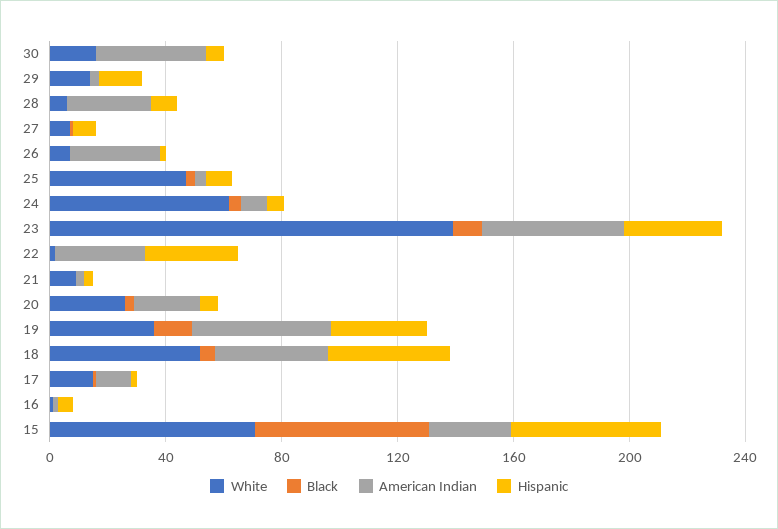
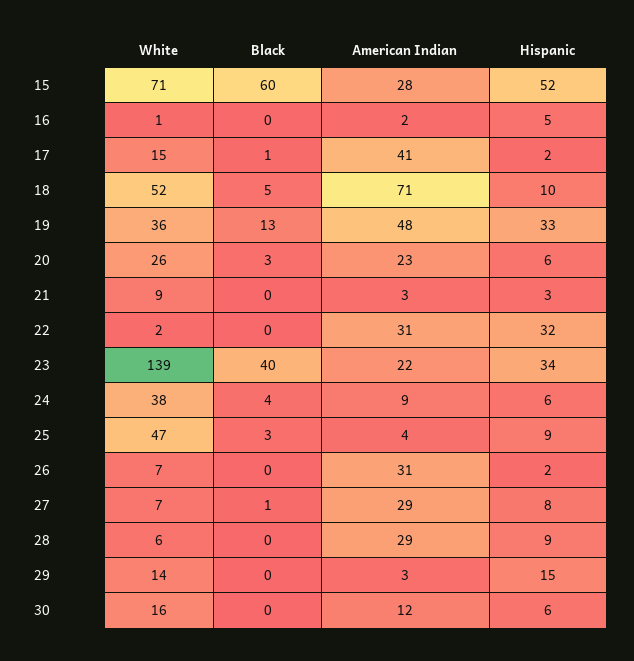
  {
    "White": {
      "30": 16,
      "29": 14,
      "28": 6,
      "27": 7,
      "26": 7,
      "25": 47,
-     "24": 60,
+     "24": 38,
      "23": 139,
      "22": 2,
      "21": 9,
      "20": 26,
      "19": 36,
      "18": 52,
      "17": 15,
      "16": 1,
      "15": 71
    },
    "Black": {
      "30": 0,
      "29": 0,
      "28": 0,
      "27": 1,
      "26": 0,
      "25": 3,
      "24": 4,
-     "23": 10,
+     "23": 40,
      "22": 0,
      "21": 0,
      "20": 3,
      "19": 13,
      "18": 5,
      "17": 1,
      "16": 0,
      "15": 60
    },
    "American Indian": {
-     "30": 40,
+     "30": 12,
      "29": 3,
      "28": 29,
-     "27": 0,
+     "27": 29,
      "26": 31,
      "25": 4,
      "24": 9,
-     "23": 50,
+     "23": 22,
      "22": 31,
      "21": 3,
      "20": 23,
      "19": 48,
-     "18": 40,
+     "18": 71,
-     "17": 10,
+     "17": 41,
      "16": 2,
      "15": 28
    },
    "Hispanic": {
      "30": 6,
      "29": 15,
      "28": 9,
      "27": 8,
      "26": 2,
      "25": 9,
      "24": 6,
      "23": 34,
      "22": 32,
      "21": 3,
      "20": 6,
      "19": 33,
-     "18": 40,
+     "18": 10,
      "17": 2,
      "16": 5,
      "15": 52
    }
  }

